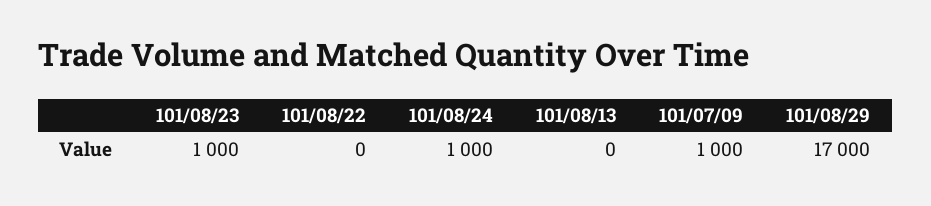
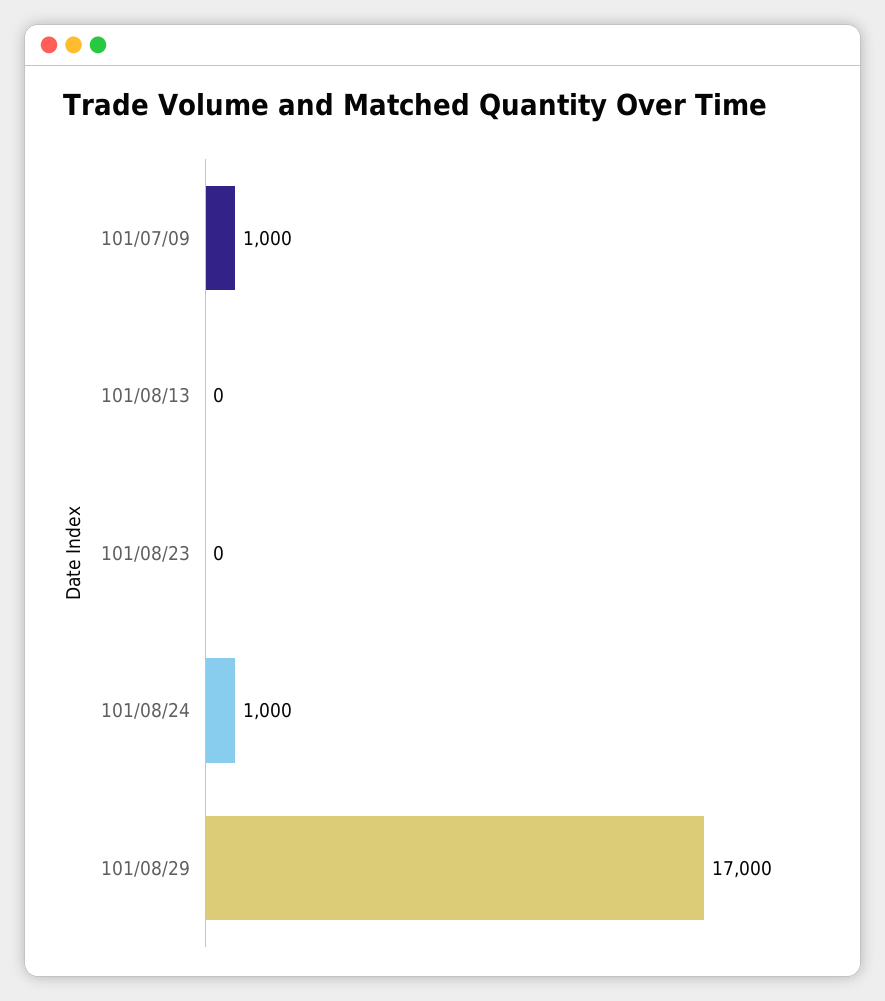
  {
-   "101/08/23": 1000,
+   "101/08/23": 0,
-   "101/08/22": 0,
    "101/08/24": 1000,
    "101/08/13": 0,
    "101/07/09": 1000,
    "101/08/29": 17000
  }

